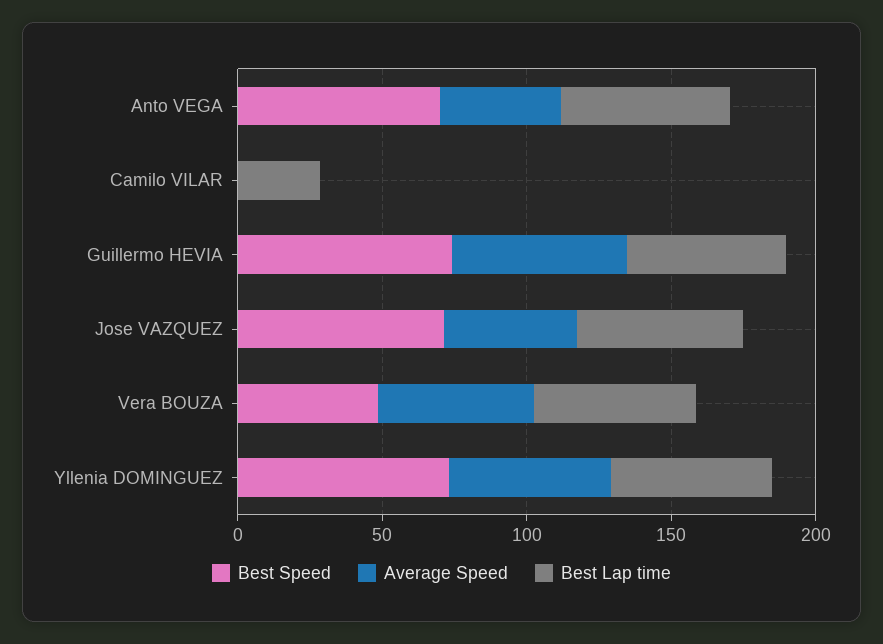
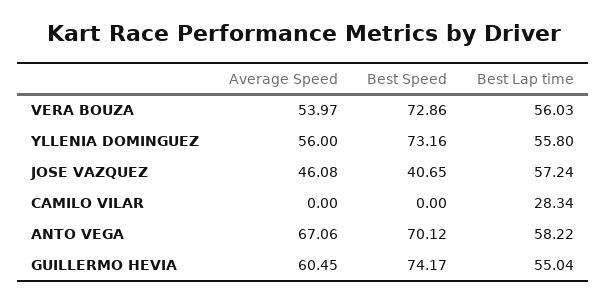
  {
    "Best Speed": {
      "Anto VEGA": 70.12,
      "Camilo VILAR": 0,
      "Guillermo HEVIA": 74.17,
-     "Jose VAZQUEZ": 70,
+     "Jose VAZQUEZ": 40.65,
-     "Vera BOUZA": 50,
+     "Vera BOUZA": 72.86,
      "Yllenia DOMINGUEZ": 73.16
    },
    "Average Speed": {
-     "Anto VEGA": 40,
+     "Anto VEGA": 67.06,
      "Camilo VILAR": 0,
      "Guillermo HEVIA": 60.45,
      "Jose VAZQUEZ": 46.08,
      "Vera BOUZA": 53.97,
      "Yllenia DOMINGUEZ": 56
    },
    "Best Lap time": {
      "Anto VEGA": 58.22,
      "Camilo VILAR": 28.34,
      "Guillermo HEVIA": 55.04,
      "Jose VAZQUEZ": 57.24,
      "Vera BOUZA": 56.03,
      "Yllenia DOMINGUEZ": 55.8
    }
  }

